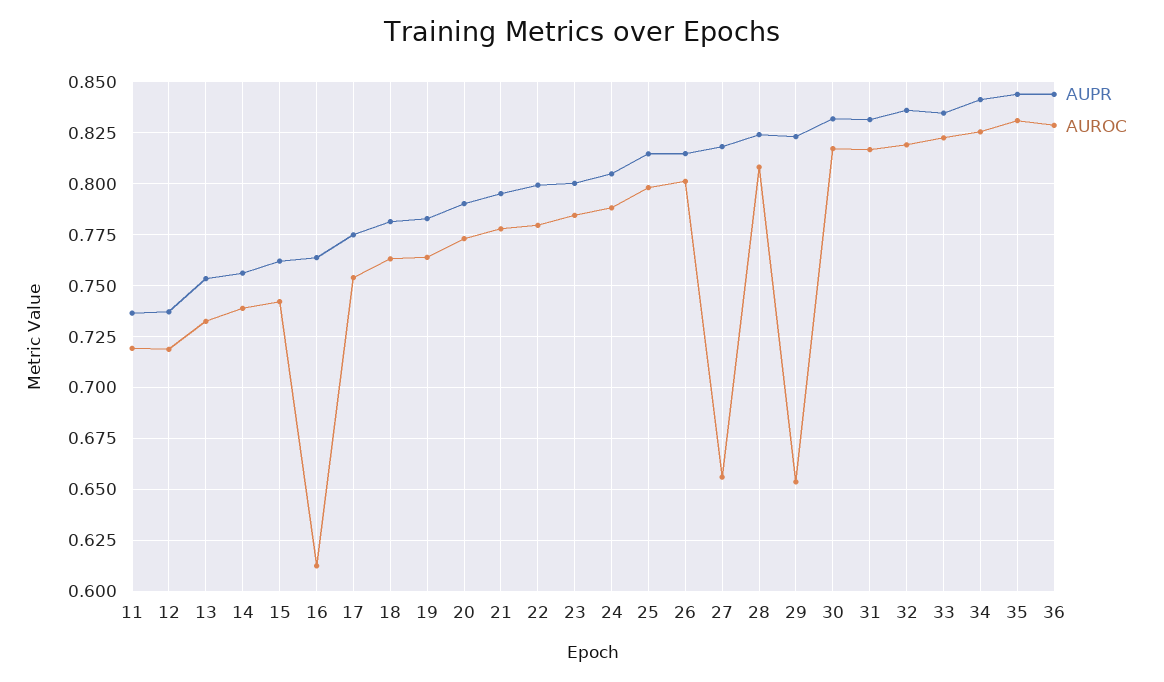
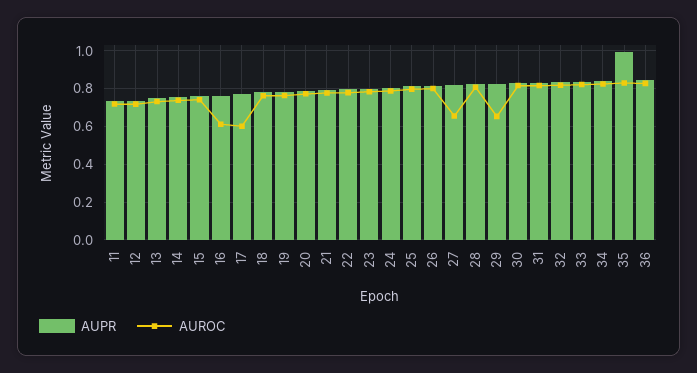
  {
    "AUPR": {
      "11": 0.735,
      "12": 0.735,
      "13": 0.755,
      "14": 0.755,
      "15": 0.76,
      "16": 0.765,
      "17": 0.775,
      "18": 0.78,
      "19": 0.785,
      "20": 0.79,
      "21": 0.795,
      "22": 0.8,
      "23": 0.8,
      "24": 0.805,
      "25": 0.815,
      "26": 0.815,
      "27": 0.82,
      "28": 0.825,
      "29": 0.825,
      "30": 0.83,
      "31": 0.83,
      "32": 0.835,
      "33": 0.835,
      "34": 0.84,
-     "35": 0.845,
+     "35": 1,
      "36": 0.845
    },
    "AUROC": {
      "11": 0.72,
      "12": 0.72,
      "13": 0.73,
      "14": 0.74,
      "15": 0.74,
      "16": 0.61,
-     "17": 0.755,
+     "17": 0.6,
      "18": 0.765,
      "19": 0.765,
      "20": 0.775,
      "21": 0.78,
      "22": 0.78,
      "23": 0.785,
      "24": 0.79,
      "25": 0.8,
      "26": 0.8,
      "27": 0.655,
      "28": 0.81,
      "29": 0.655,
      "30": 0.815,
      "31": 0.815,
      "32": 0.82,
      "33": 0.82,
      "34": 0.825,
      "35": 0.83,
      "36": 0.83
    }
  }

